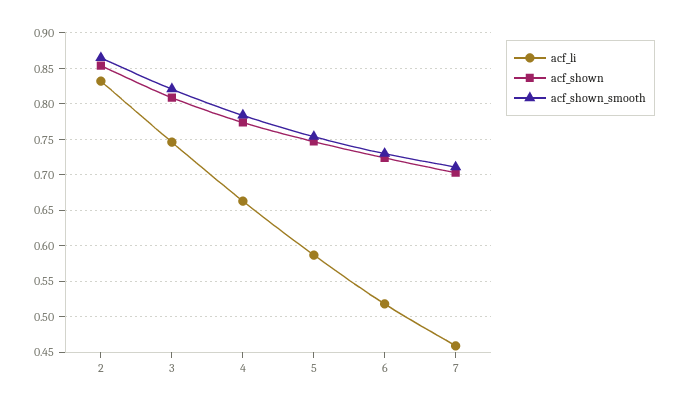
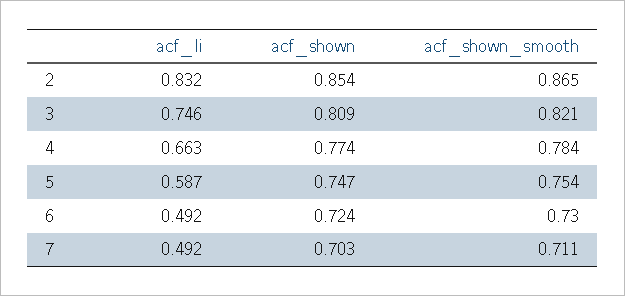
  {
    "acf_li": {
      "2": 0.832,
      "3": 0.746,
      "4": 0.663,
      "5": 0.587,
-     "6": 0.52,
+     "6": 0.492,
-     "7": 0.46
+     "7": 0.492
    },
    "acf_shown": {
      "2": 0.854,
      "3": 0.809,
      "4": 0.774,
      "5": 0.747,
      "6": 0.724,
      "7": 0.703
    },
    "acf_shown_smooth": {
      "2": 0.865,
      "3": 0.821,
      "4": 0.784,
      "5": 0.754,
      "6": 0.73,
      "7": 0.711
    }
  }

